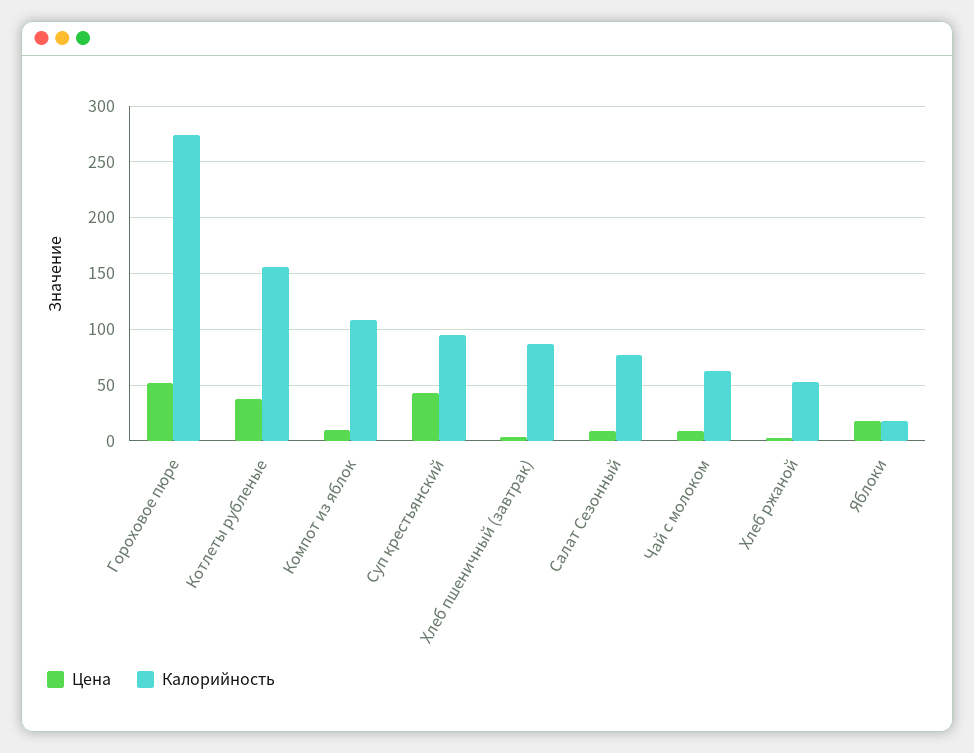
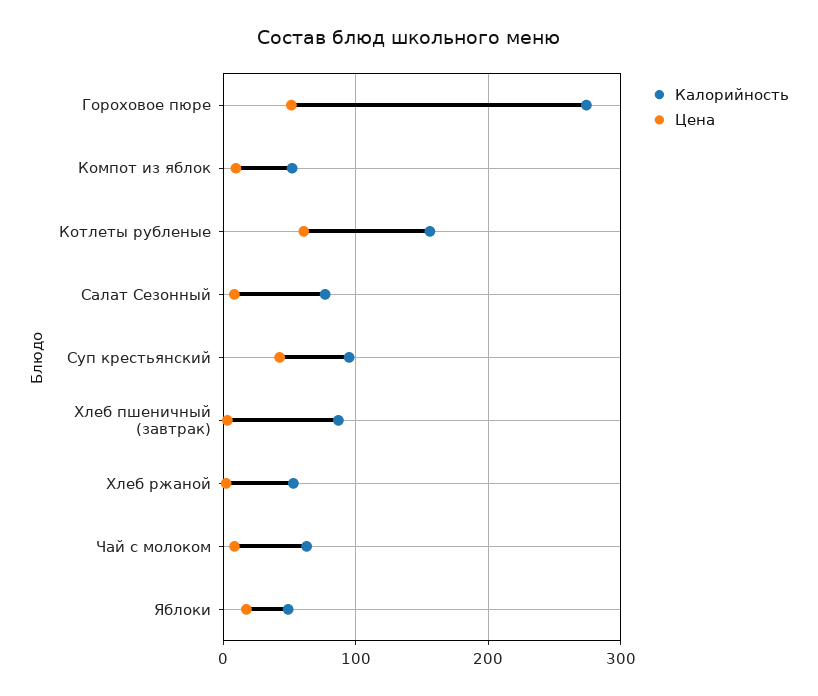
  {
    "Цена": {
      "Гороховое пюре": 50,
-     "Котлеты рубленые": 40,
+     "Котлеты рубленые": 60,
      "Компот из яблок": 10,
      "Суп крестьянский": 40,
      "Хлеб пшеничный (завтрак)": 0,
      "Салат Сезонный": 10,
      "Чай с молоком": 10,
      "Хлеб ржаной": 0,
      "Яблоки": 20
    },
    "Калорийность": {
      "Гороховое пюре": 270,
      "Котлеты рубленые": 160,
-     "Компот из яблок": 110,
+     "Компот из яблок": 50,
      "Суп крестьянский": 100,
      "Хлеб пшеничный (завтрак)": 90,
      "Салат Сезонный": 80,
      "Чай с молоком": 60,
      "Хлеб ржаной": 50,
-     "Яблоки": 20
+     "Яблоки": 50
    }
  }

